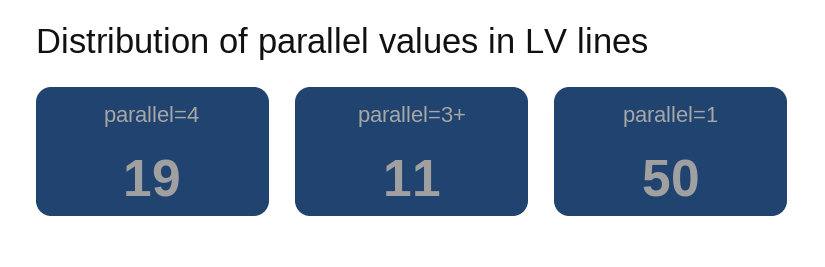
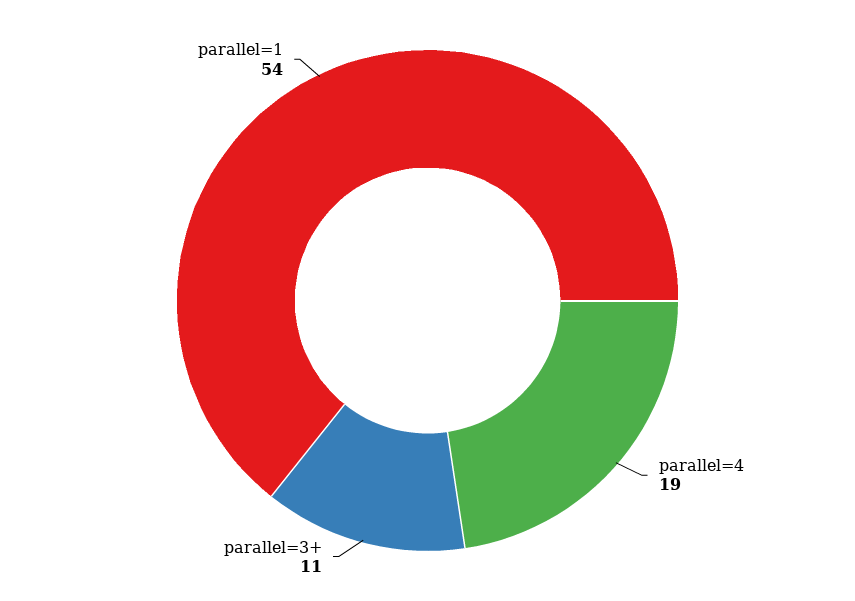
  {
    "parallel=4": 19,
    "parallel=3+": 11,
-   "parallel=1": 50
+   "parallel=1": 54
  }

